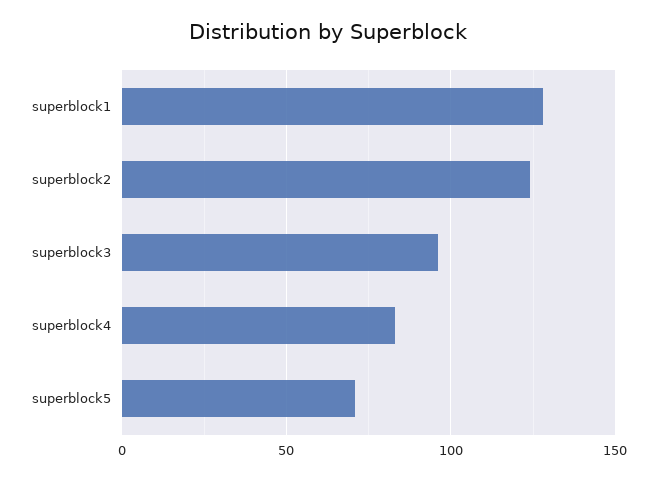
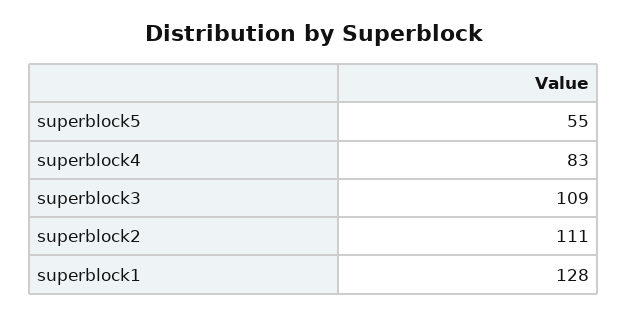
  {
    "superblock1": 128,
-   "superblock2": 125,
+   "superblock2": 111,
-   "superblock3": 95,
+   "superblock3": 109,
    "superblock4": 83,
-   "superblock5": 70
+   "superblock5": 55
  }

